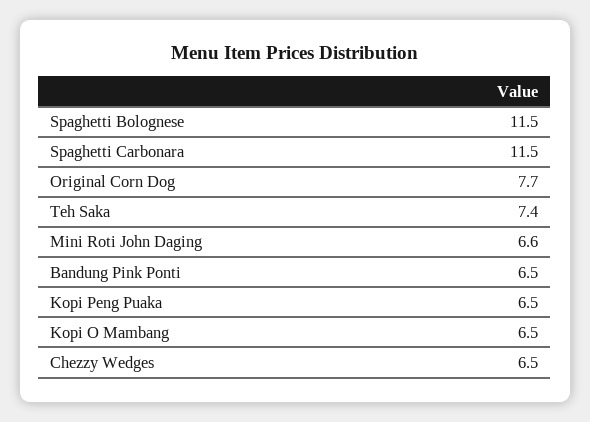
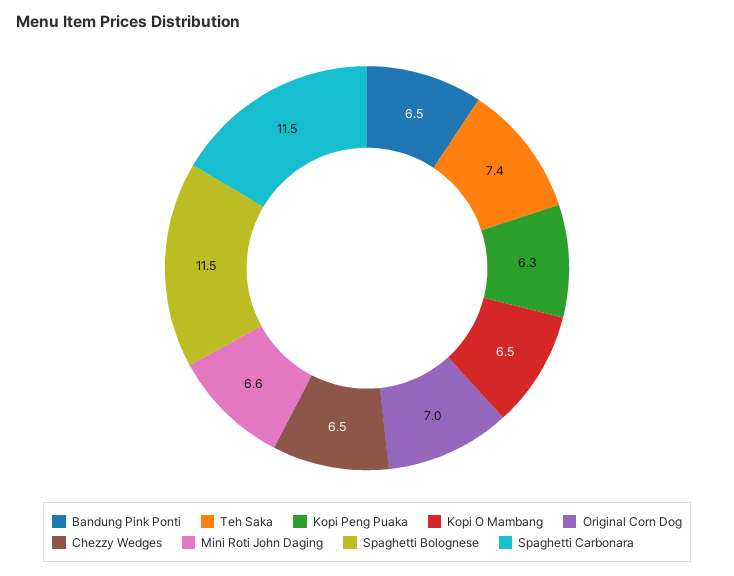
  {
    "Spaghetti Bolognese": 11.5,
    "Spaghetti Carbonara": 11.5,
-   "Original Corn Dog": 7.7,
+   "Original Corn Dog": 7,
    "Teh Saka": 7.4,
    "Mini Roti John Daging": 6.6,
    "Bandung Pink Ponti": 6.5,
-   "Kopi Peng Puaka": 6.5,
+   "Kopi Peng Puaka": 6.3,
    "Kopi O Mambang": 6.5,
    "Chezzy Wedges": 6.5
  }

